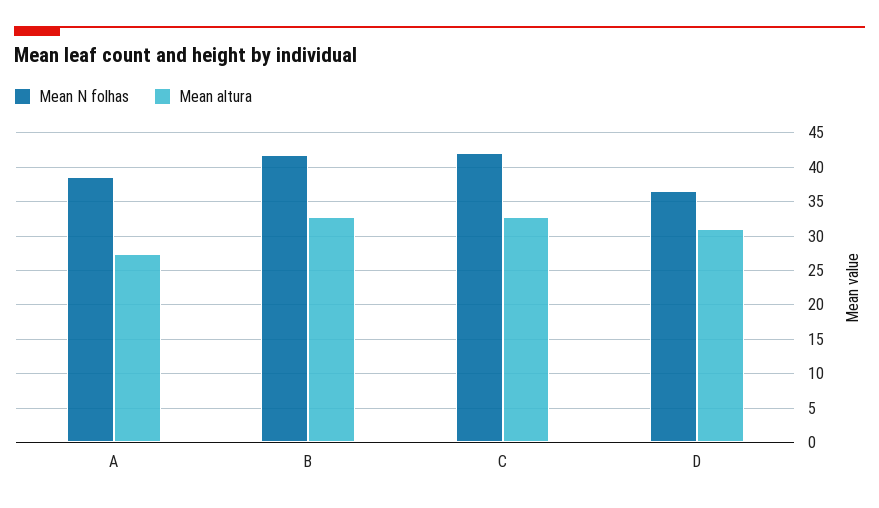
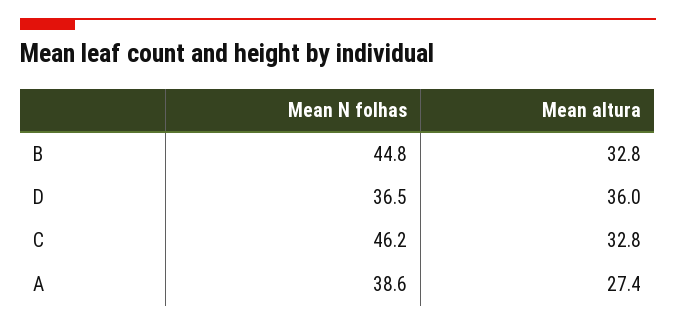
  {
    "Mean N folhas": {
      "A": 38.6,
-     "B": 42,
+     "B": 44.8,
-     "C": 42,
+     "C": 46.2,
      "D": 36.5
    },
    "Mean altura": {
      "A": 27.4,
      "B": 32.8,
      "C": 32.8,
-     "D": 31
+     "D": 36
    }
  }

